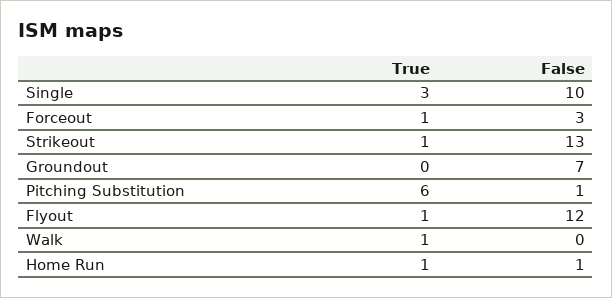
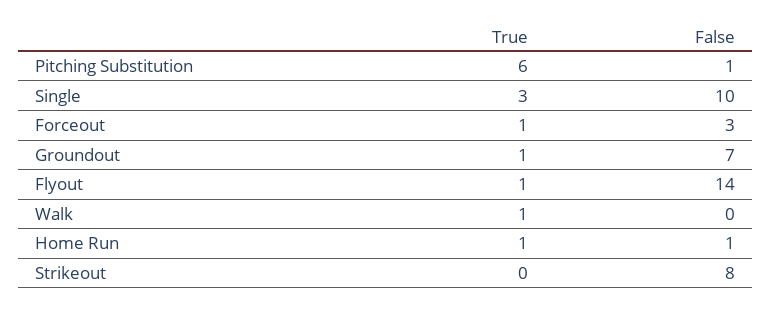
  {
    "True": {
      "Single": 3,
      "Forceout": 1,
-     "Strikeout": 1,
+     "Strikeout": 0,
-     "Groundout": 0,
+     "Groundout": 1,
      "Pitching Substitution": 6,
      "Flyout": 1,
      "Walk": 1,
      "Home Run": 1
    },
    "False": {
      "Single": 10,
      "Forceout": 3,
-     "Strikeout": 13,
+     "Strikeout": 8,
      "Groundout": 7,
      "Pitching Substitution": 1,
-     "Flyout": 12,
+     "Flyout": 14,
      "Walk": 0,
      "Home Run": 1
    }
  }

